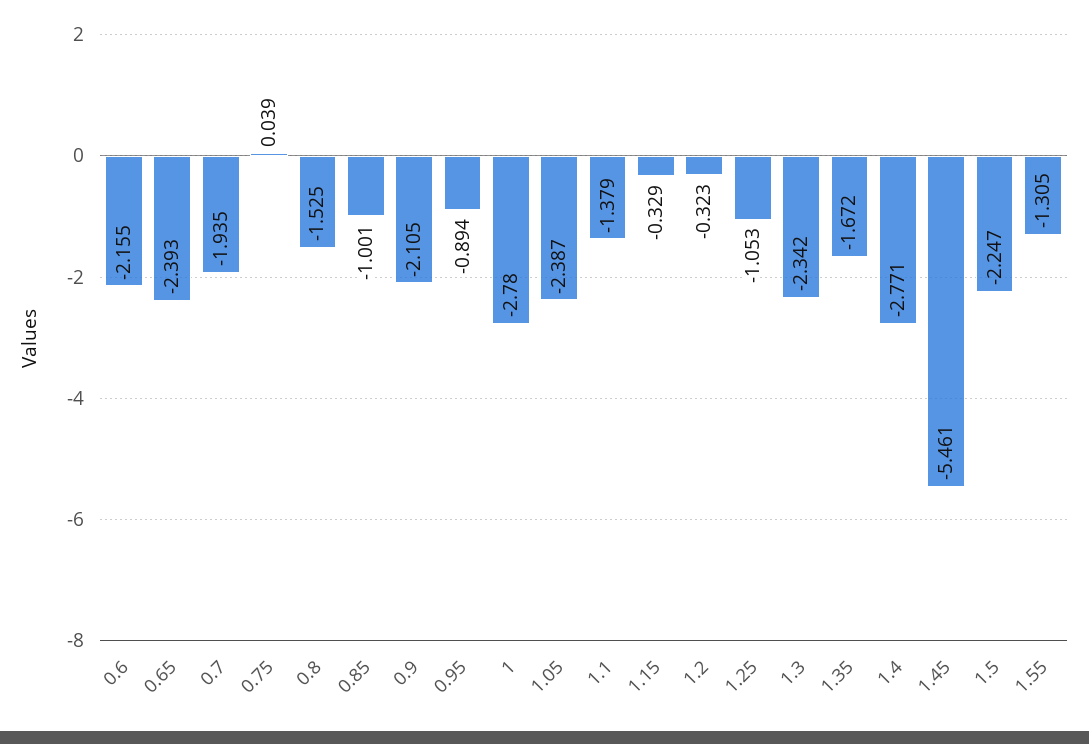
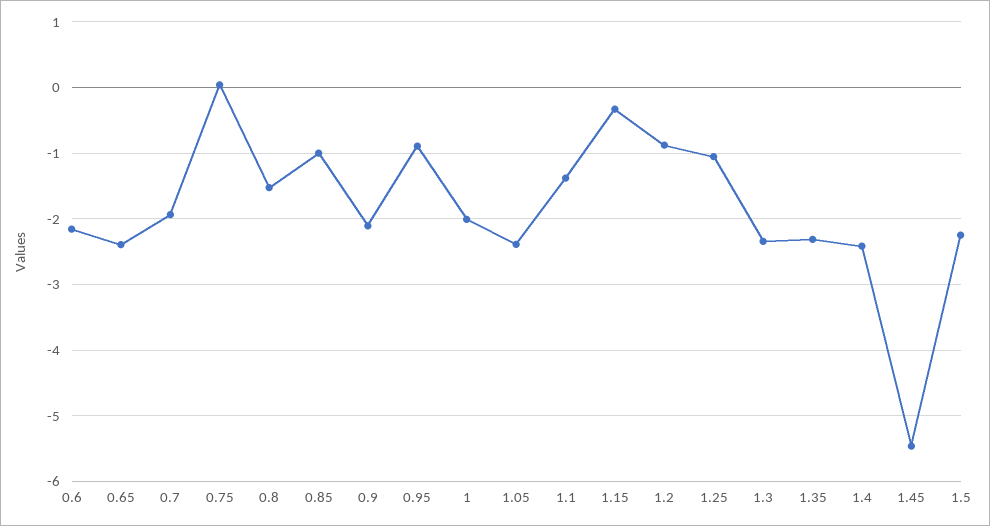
  {
    "0.6": -2.155,
    "0.65": -2.393,
    "0.7": -1.935,
    "0.75": 0.039,
    "0.8": -1.525,
    "0.85": -1.001,
    "0.9": -2.105,
    "0.95": -0.894,
-   "1": -2.78,
+   "1": -2,
    "1.05": -2.387,
    "1.1": -1.379,
    "1.15": -0.329,
-   "1.2": -0.323,
+   "1.2": -0.9,
    "1.25": -1.053,
    "1.3": -2.342,
-   "1.35": -1.672,
+   "1.35": -2.3,
-   "1.4": -2.771,
+   "1.4": -2.4,
    "1.45": -5.461,
-   "1.5": -2.247,
+   "1.5": -2.247
-   "1.55": -1.305
  }

